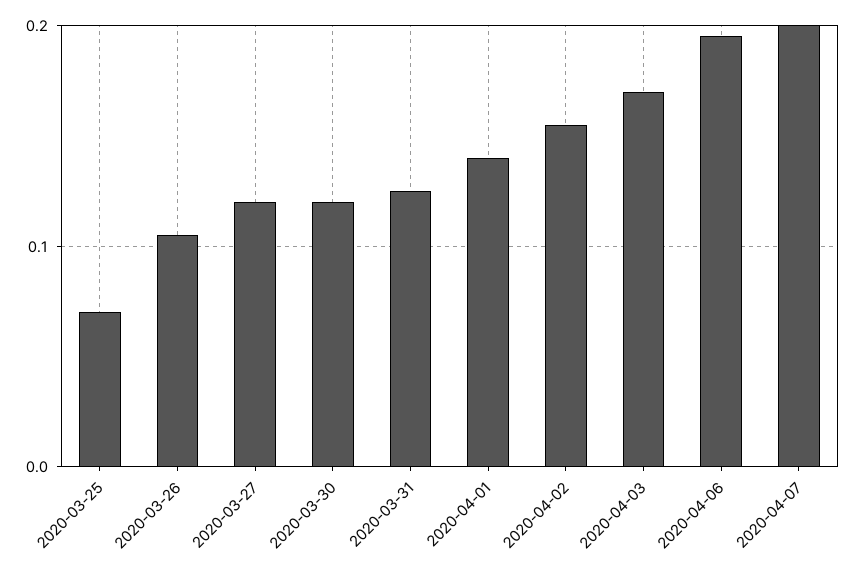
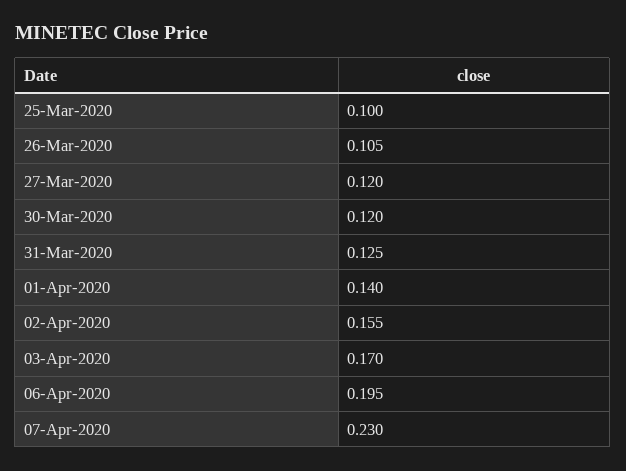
  {
-   "2020-03-25": 0.07,
+   "2020-03-25": 0.1,
    "2020-03-26": 0.105,
    "2020-03-27": 0.12,
    "2020-03-30": 0.12,
    "2020-03-31": 0.125,
    "2020-04-01": 0.14,
    "2020-04-02": 0.155,
    "2020-04-03": 0.17,
    "2020-04-06": 0.195,
-   "2020-04-07": 0.2
+   "2020-04-07": 0.23
  }

